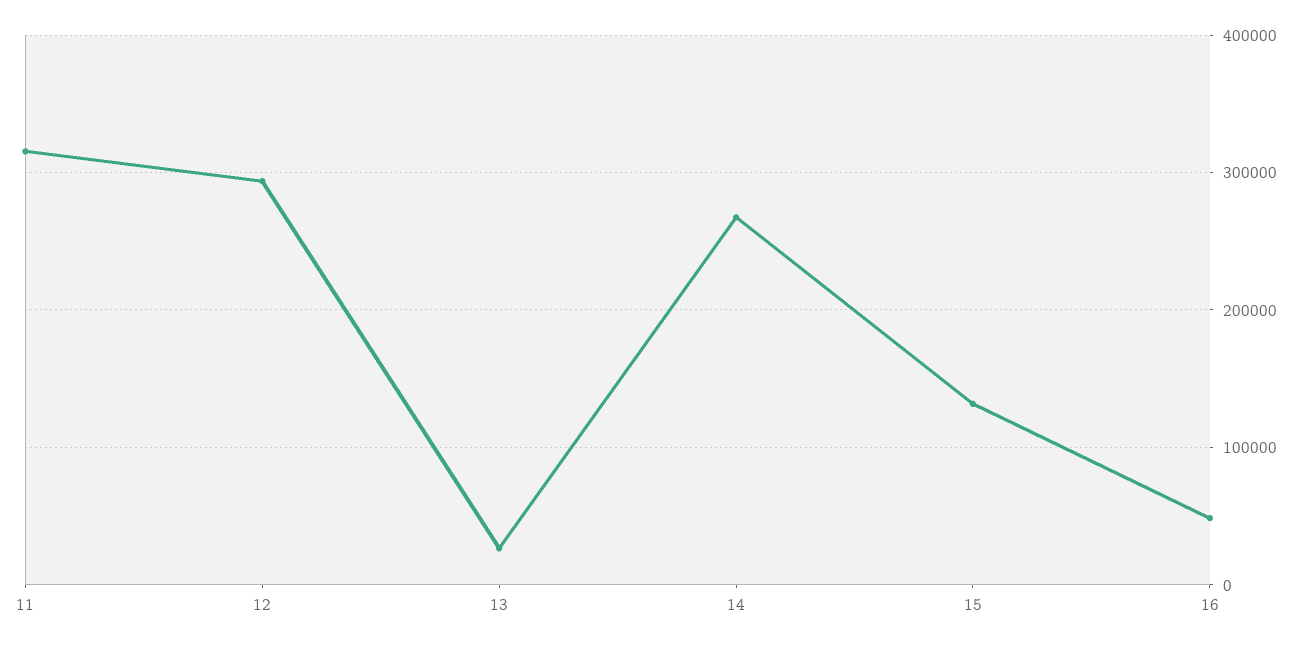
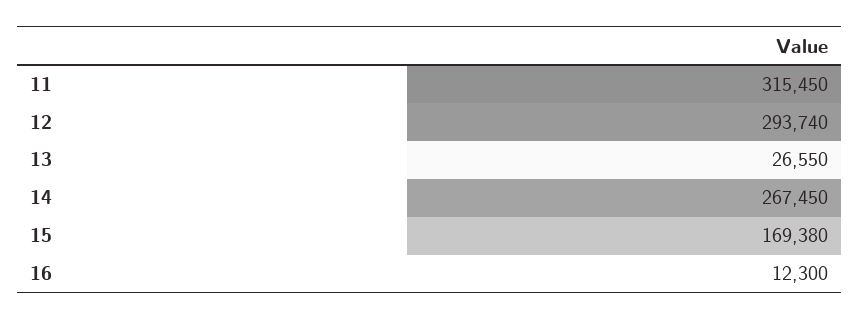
  {
    "11": 315450,
    "12": 293740,
    "13": 26550,
    "14": 267450,
-   "15": 130000,
+   "15": 169380,
-   "16": 50000
+   "16": 12300
  }

